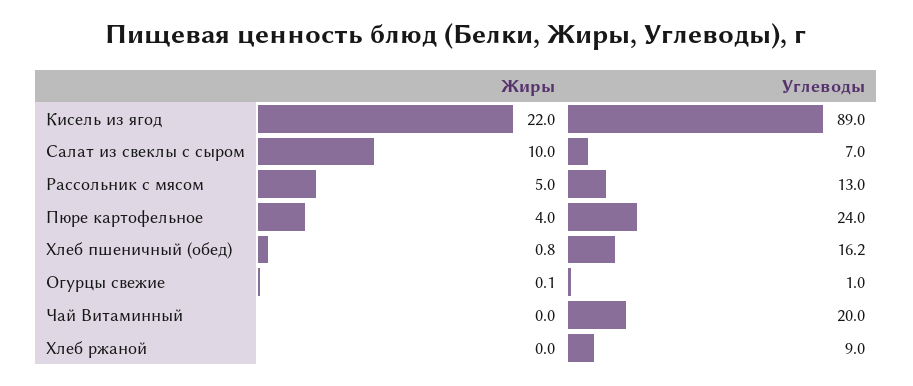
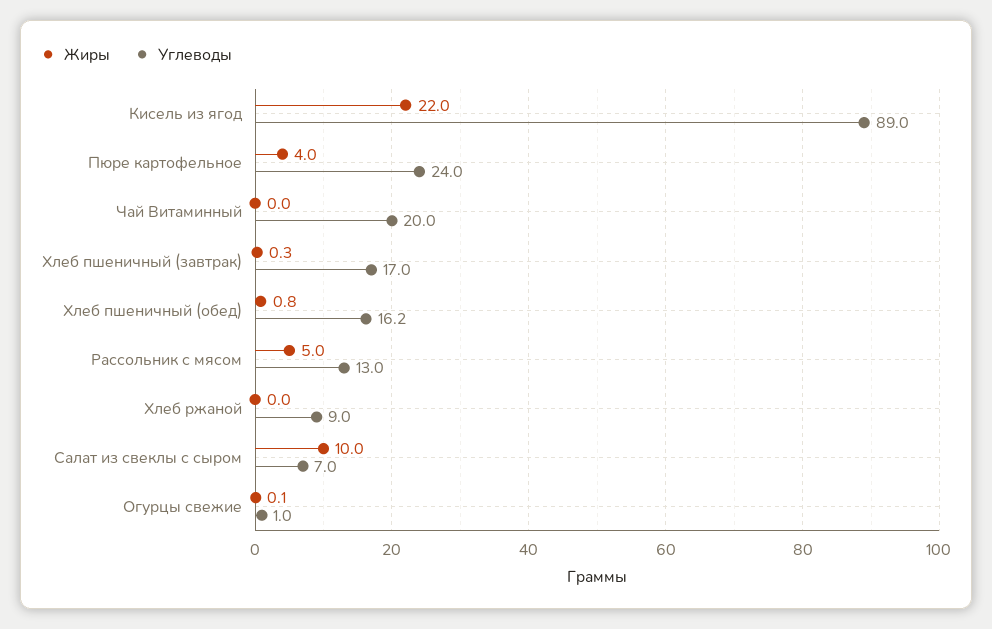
  {
    "Жиры": {
      "Кисель из ягод": 22,
      "Салат из свеклы с сыром": 10,
      "Рассольник с мясом": 5,
      "Пюре картофельное": 4,
      "Хлеб пшеничный (обед)": 0.8,
      "Огурцы свежие": 0.1,
      "Чай Витаминный": 0,
-     "Хлеб ржаной": 0
+     "Хлеб ржаной": 0,
+     "Хлеб пшеничный (завтрак)": 0.3
    },
    "Углеводы": {
      "Кисель из ягод": 89,
      "Салат из свеклы с сыром": 7,
      "Рассольник с мясом": 13,
      "Пюре картофельное": 24,
      "Хлеб пшеничный (обед)": 16.2,
      "Огурцы свежие": 1,
      "Чай Витаминный": 20,
-     "Хлеб ржаной": 9
+     "Хлеб ржаной": 9,
+     "Хлеб пшеничный (завтрак)": 17
    }
  }

